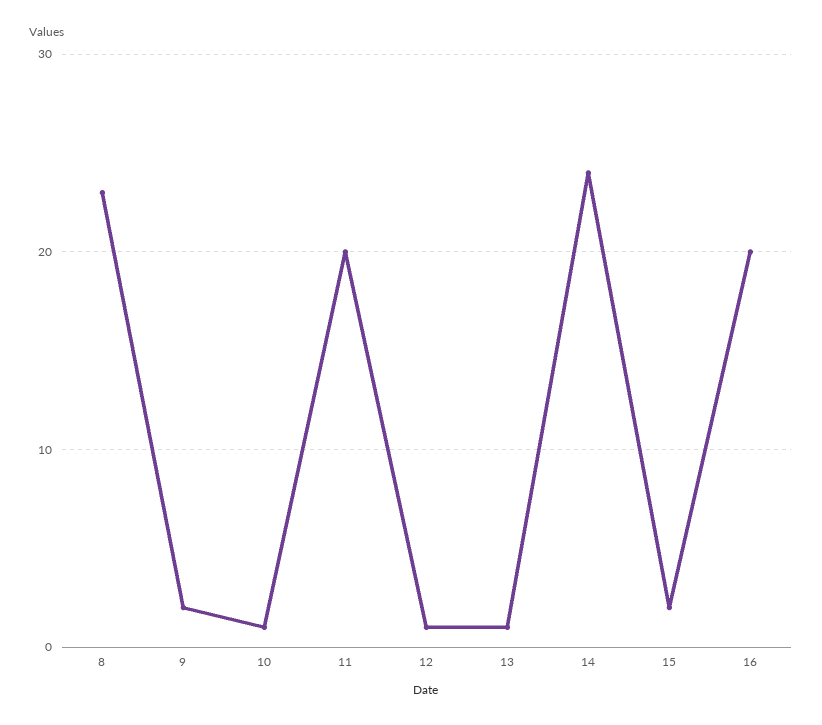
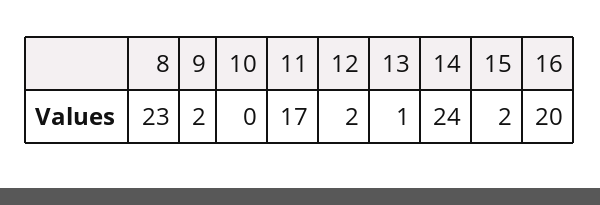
  {
    "8": 23,
    "9": 2,
-   "10": 1,
+   "10": 0,
-   "11": 20,
+   "11": 17,
-   "12": 1,
+   "12": 2,
    "13": 1,
    "14": 24,
    "15": 2,
    "16": 20
  }

